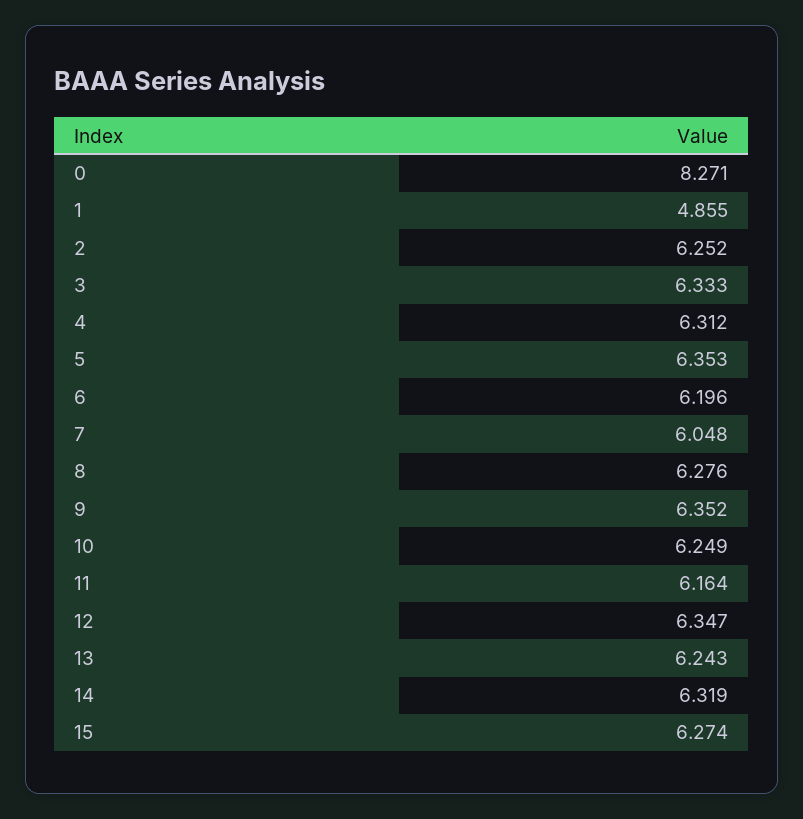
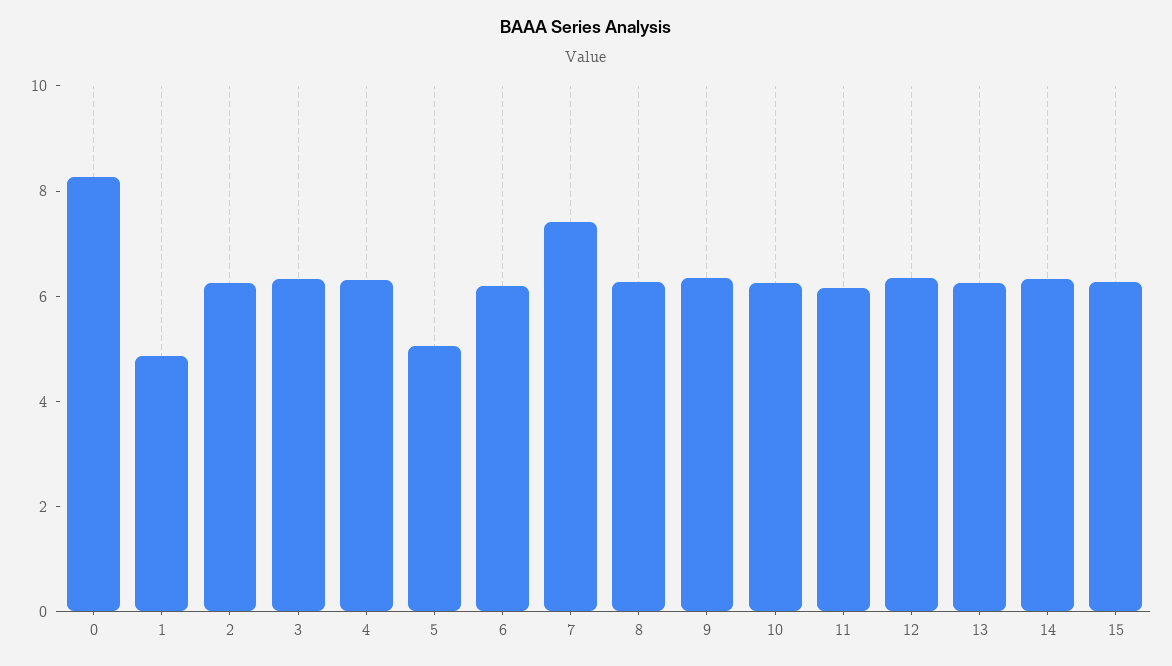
  {
    "0": 8.271,
    "1": 4.855,
    "2": 6.252,
    "3": 6.333,
    "4": 6.312,
-   "5": 6.353,
+   "5": 5,
    "6": 6.196,
-   "7": 6.048,
+   "7": 7.5,
    "8": 6.276,
    "9": 6.352,
    "10": 6.249,
    "11": 6.164,
    "12": 6.347,
    "13": 6.243,
    "14": 6.319,
    "15": 6.274
  }

